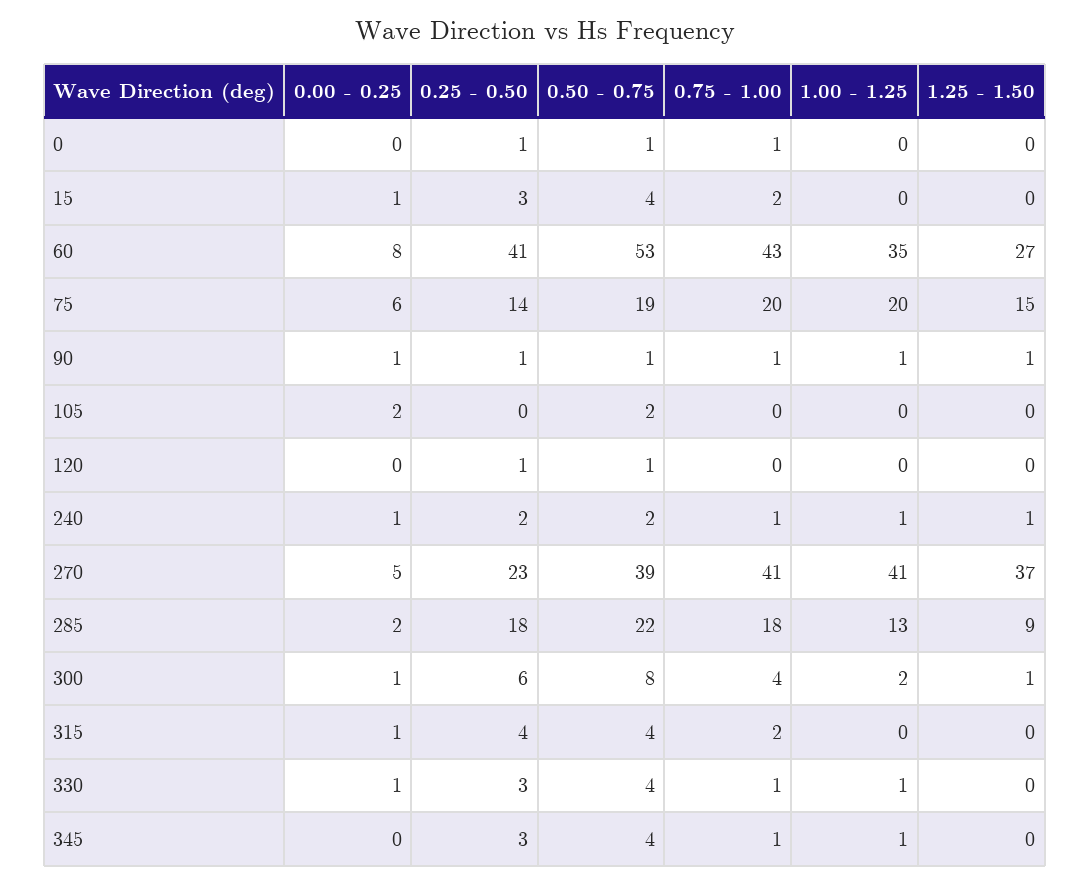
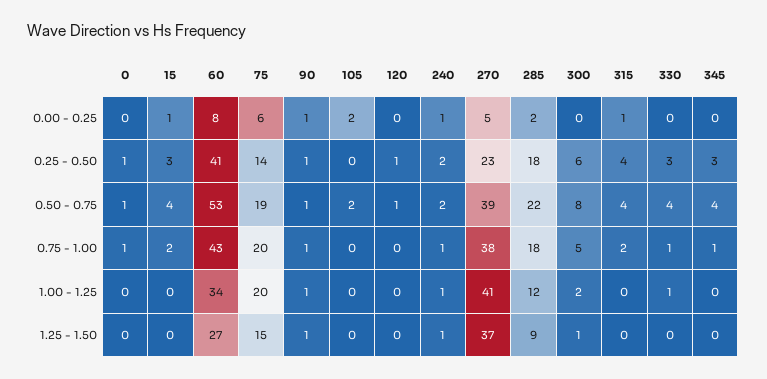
  {
    "0.00 - 0.25": {
      "0": 0,
      "15": 1,
      "60": 8,
      "75": 6,
      "90": 1,
      "105": 2,
      "120": 0,
      "240": 1,
      "270": 5,
      "285": 2,
-     "300": 1,
+     "300": 0,
      "315": 1,
-     "330": 1,
+     "330": 0,
      "345": 0
    },
    "0.25 - 0.50": {
      "0": 1,
      "15": 3,
      "60": 41,
      "75": 14,
      "90": 1,
      "105": 0,
      "120": 1,
      "240": 2,
      "270": 23,
      "285": 18,
      "300": 6,
      "315": 4,
      "330": 3,
      "345": 3
    },
    "0.50 - 0.75": {
      "0": 1,
      "15": 4,
      "60": 53,
      "75": 19,
      "90": 1,
      "105": 2,
      "120": 1,
      "240": 2,
      "270": 39,
      "285": 22,
      "300": 8,
      "315": 4,
      "330": 4,
      "345": 4
    },
    "0.75 - 1.00": {
      "0": 1,
      "15": 2,
      "60": 43,
      "75": 20,
      "90": 1,
      "105": 0,
      "120": 0,
      "240": 1,
-     "270": 41,
+     "270": 38,
      "285": 18,
-     "300": 4,
+     "300": 5,
      "315": 2,
      "330": 1,
      "345": 1
    },
    "1.00 - 1.25": {
      "0": 0,
      "15": 0,
-     "60": 35,
+     "60": 34,
      "75": 20,
      "90": 1,
      "105": 0,
      "120": 0,
      "240": 1,
      "270": 41,
-     "285": 13,
+     "285": 12,
      "300": 2,
      "315": 0,
      "330": 1,
-     "345": 1
+     "345": 0
    },
    "1.25 - 1.50": {
      "0": 0,
      "15": 0,
      "60": 27,
      "75": 15,
      "90": 1,
      "105": 0,
      "120": 0,
      "240": 1,
      "270": 37,
      "285": 9,
      "300": 1,
      "315": 0,
      "330": 0,
      "345": 0
    }
  }

